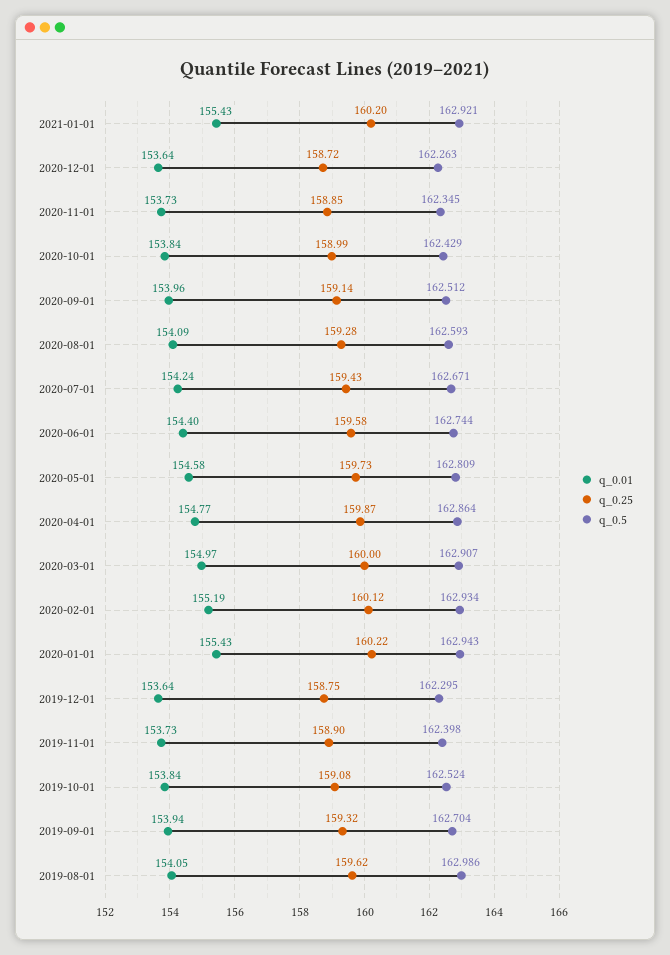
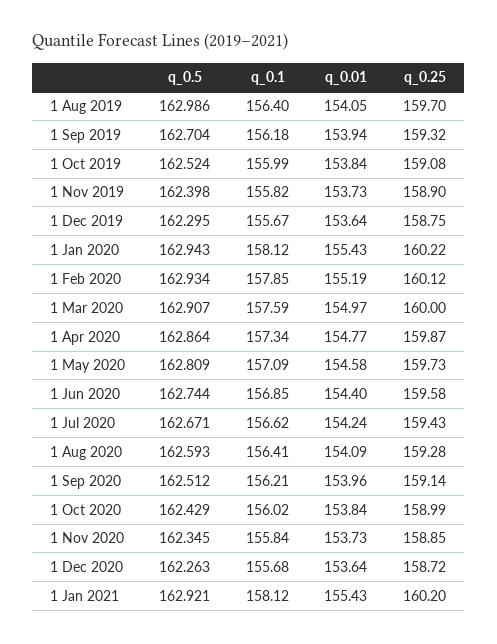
  {
    "q_0.01": {
      "2021-01-01": 155.43,
      "2020-12-01": 153.64,
      "2020-11-01": 153.73,
      "2020-10-01": 153.84,
      "2020-09-01": 153.96,
      "2020-08-01": 154.09,
      "2020-07-01": 154.24,
      "2020-06-01": 154.4,
      "2020-05-01": 154.58,
      "2020-04-01": 154.77,
      "2020-03-01": 154.97,
      "2020-02-01": 155.19,
      "2020-01-01": 155.43,
      "2019-12-01": 153.64,
      "2019-11-01": 153.73,
      "2019-10-01": 153.84,
      "2019-09-01": 153.94,
      "2019-08-01": 154.05
    },
    "q_0.25": {
      "2021-01-01": 160.2,
      "2020-12-01": 158.72,
      "2020-11-01": 158.85,
      "2020-10-01": 158.99,
      "2020-09-01": 159.14,
      "2020-08-01": 159.28,
      "2020-07-01": 159.43,
      "2020-06-01": 159.58,
      "2020-05-01": 159.73,
      "2020-04-01": 159.87,
      "2020-03-01": 160,
      "2020-02-01": 160.12,
      "2020-01-01": 160.22,
      "2019-12-01": 158.75,
      "2019-11-01": 158.9,
      "2019-10-01": 159.08,
      "2019-09-01": 159.32,
-     "2019-08-01": 159.62
+     "2019-08-01": 159.7
    },
    "q_0.5": {
      "2021-01-01": 162.921,
      "2020-12-01": 162.263,
      "2020-11-01": 162.345,
      "2020-10-01": 162.429,
      "2020-09-01": 162.512,
      "2020-08-01": 162.593,
      "2020-07-01": 162.671,
      "2020-06-01": 162.744,
      "2020-05-01": 162.809,
      "2020-04-01": 162.864,
      "2020-03-01": 162.907,
      "2020-02-01": 162.934,
      "2020-01-01": 162.943,
      "2019-12-01": 162.295,
      "2019-11-01": 162.398,
      "2019-10-01": 162.524,
      "2019-09-01": 162.704,
      "2019-08-01": 162.986
-   }
+   },
+   "q_0.1": {
+     "2019-08-01": 156.4,
+     "2019-09-01": 156.18,
+     "2019-10-01": 155.99,
+     "2019-11-01": 155.82,
+     "2019-12-01": 155.67,
+     "2020-01-01": 158.12,
+     "2020-02-01": 157.85,
+     "2020-03-01": 157.59,
+     "2020-04-01": 157.34,
+     "2020-05-01": 157.09,
+     "2020-06-01": 156.85,
+     "2020-07-01": 156.62,
+     "2020-08-01": 156.41,
+     "2020-09-01": 156.21,
+     "2020-10-01": 156.02,
+     "2020-11-01": 155.84,
+     "2020-12-01": 155.68,
+     "2021-01-01": 158.12
+   }
  }

